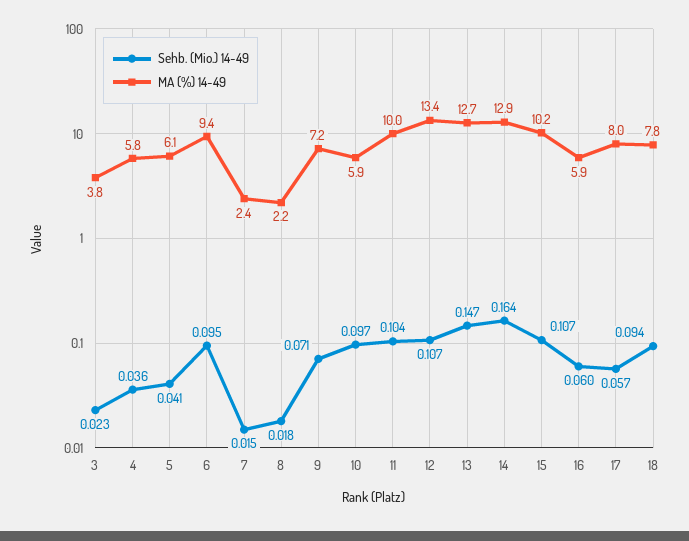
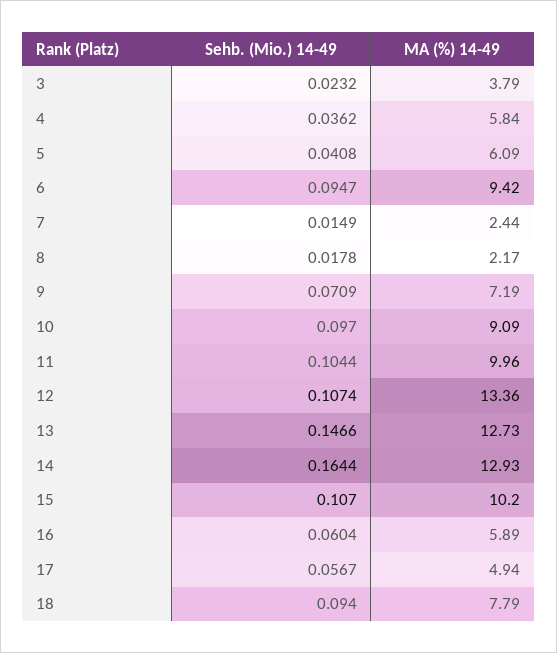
  {
    "Sehb. (Mio.) 14-49": {
      "3": 0.0232,
      "4": 0.0362,
      "5": 0.0408,
      "6": 0.0947,
      "7": 0.0149,
      "8": 0.0178,
      "9": 0.0709,
      "10": 0.097,
      "11": 0.1044,
      "12": 0.1074,
      "13": 0.1466,
      "14": 0.1644,
      "15": 0.107,
      "16": 0.0604,
      "17": 0.0567,
      "18": 0.094
    },
    "MA (%) 14-49": {
      "3": 3.79,
      "4": 5.84,
      "5": 6.09,
      "6": 9.42,
      "7": 2.44,
      "8": 2.17,
      "9": 7.19,
-     "10": 5.9,
+     "10": 9.09,
      "11": 9.96,
      "12": 13.36,
      "13": 12.73,
      "14": 12.93,
      "15": 10.2,
      "16": 5.89,
-     "17": 8,
+     "17": 4.94,
      "18": 7.79
    }
  }

